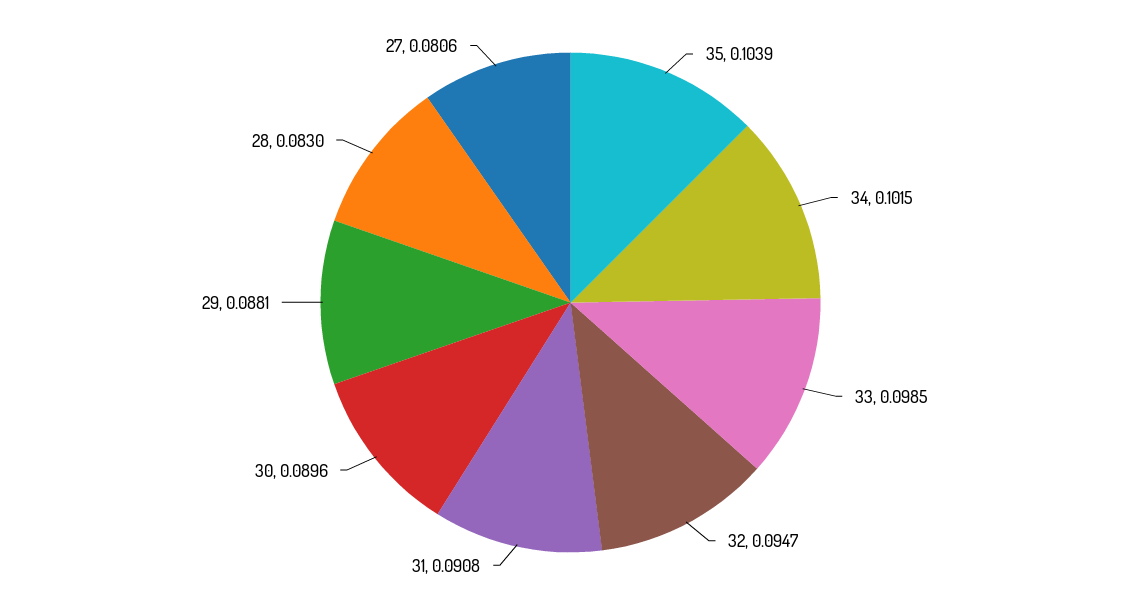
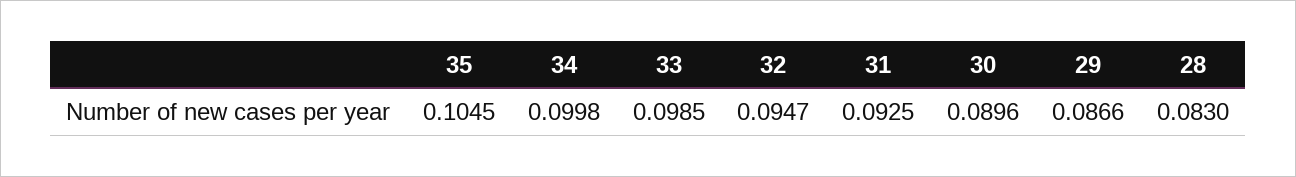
  {
-   "35": 0.1039,
+   "35": 0.1045,
-   "34": 0.1015,
+   "34": 0.0998,
    "33": 0.0985,
    "32": 0.0947,
-   "31": 0.0908,
+   "31": 0.0925,
    "30": 0.0896,
-   "29": 0.0881,
+   "29": 0.0866,
-   "28": 0.083,
+   "28": 0.083
-   "27": 0.0806
  }

